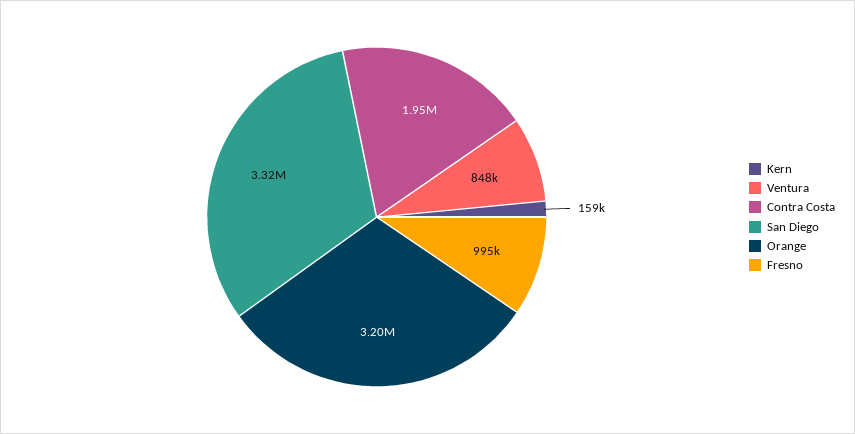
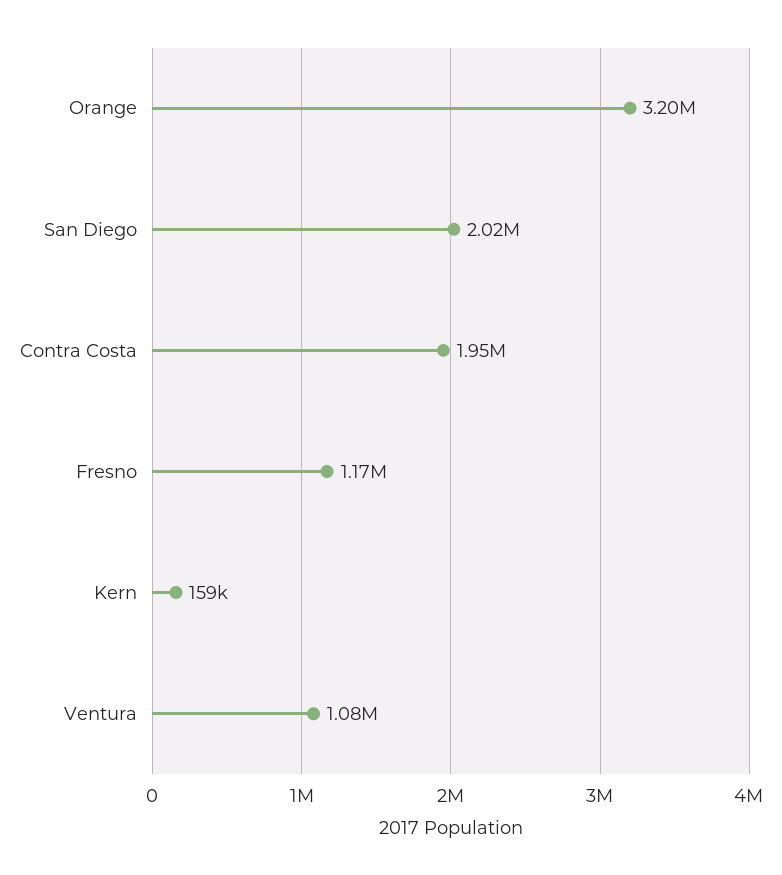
  {
    "Kern": 159000,
-   "Ventura": 848000,
+   "Ventura": 1080000,
    "Contra Costa": 1950000,
-   "San Diego": 3320000,
+   "San Diego": 2020000,
    "Orange": 3200000,
-   "Fresno": 995000
+   "Fresno": 1170000
  }

